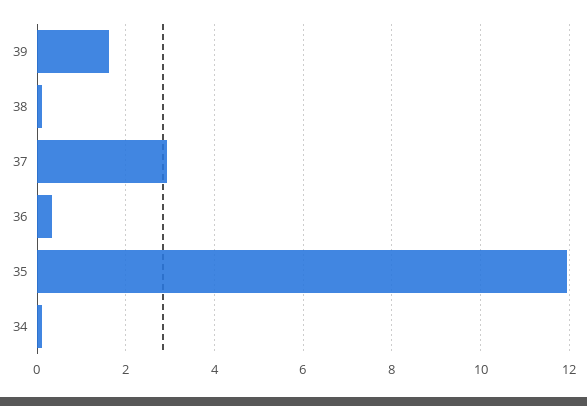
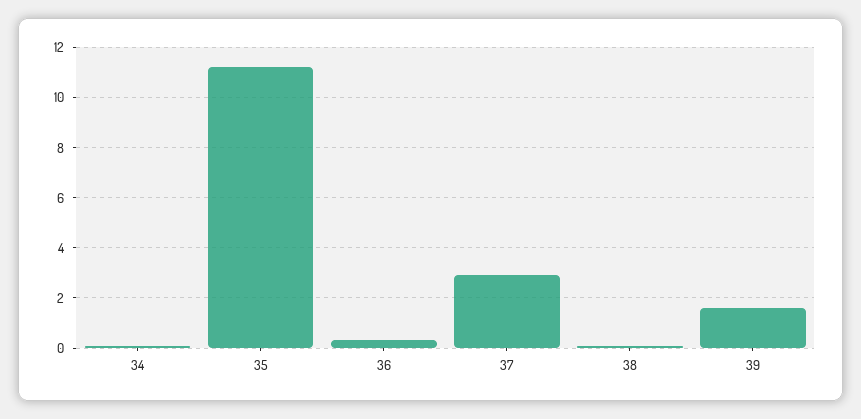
  {
    "39": 1.6,
    "38": 0.2,
    "37": 3,
    "36": 0.4,
-   "35": 12,
+   "35": 11.25,
    "34": 0.2
  }

